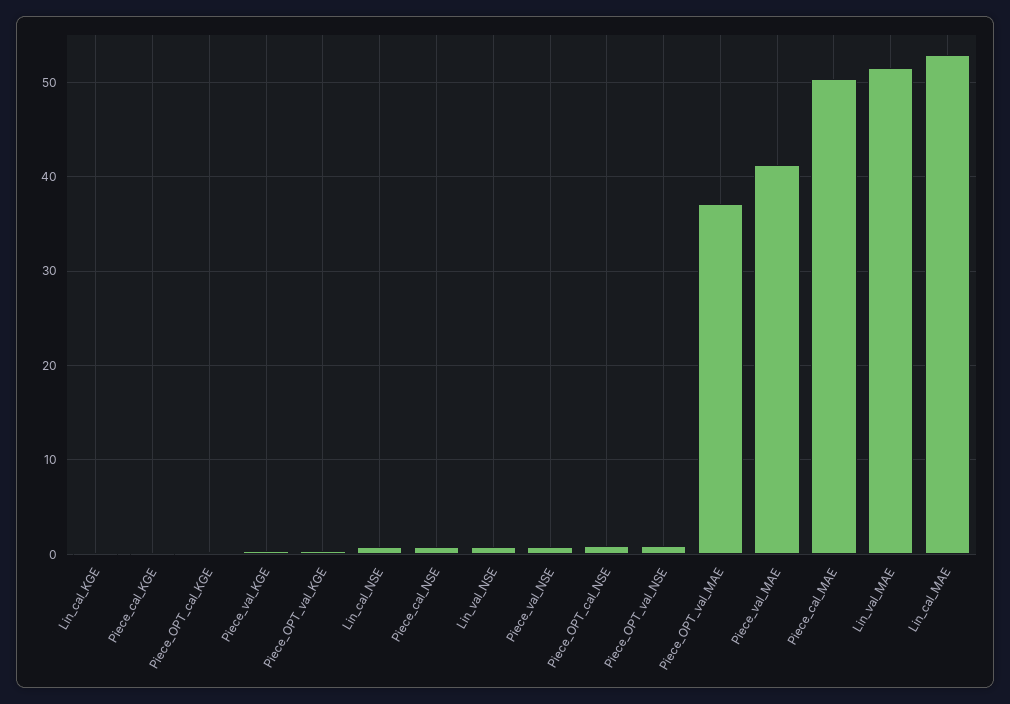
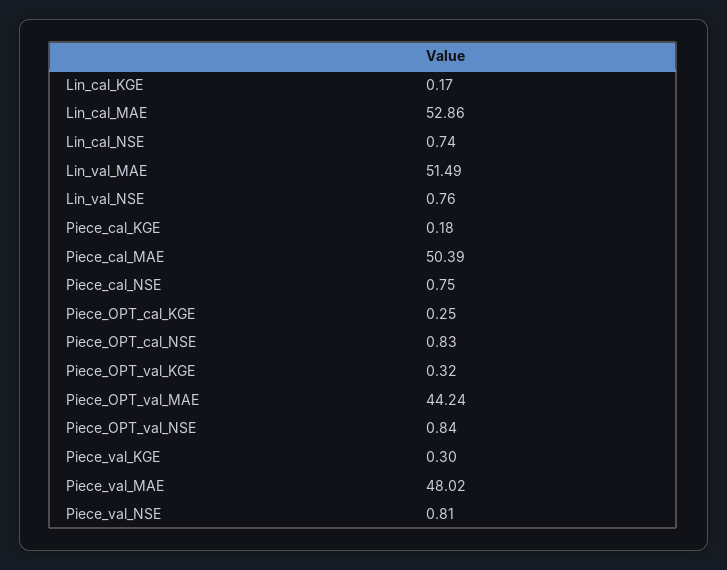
  {
    "Lin_cal_KGE": 0.17,
    "Piece_cal_KGE": 0.18,
    "Piece_OPT_cal_KGE": 0.25,
    "Piece_val_KGE": 0.3,
    "Piece_OPT_val_KGE": 0.32,
    "Lin_cal_NSE": 0.74,
    "Piece_cal_NSE": 0.75,
    "Lin_val_NSE": 0.76,
    "Piece_val_NSE": 0.81,
    "Piece_OPT_cal_NSE": 0.83,
    "Piece_OPT_val_NSE": 0.84,
-   "Piece_OPT_val_MAE": 37,
+   "Piece_OPT_val_MAE": 44.24,
-   "Piece_val_MAE": 41,
+   "Piece_val_MAE": 48.02,
    "Piece_cal_MAE": 50.39,
    "Lin_val_MAE": 51.49,
    "Lin_cal_MAE": 52.86
  }

